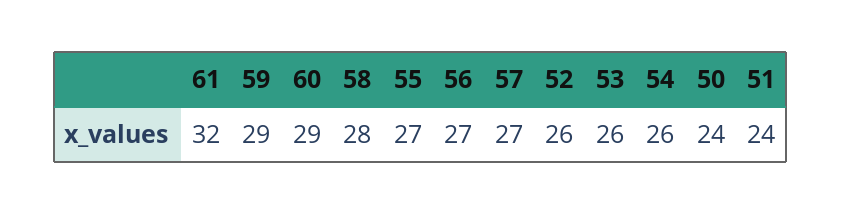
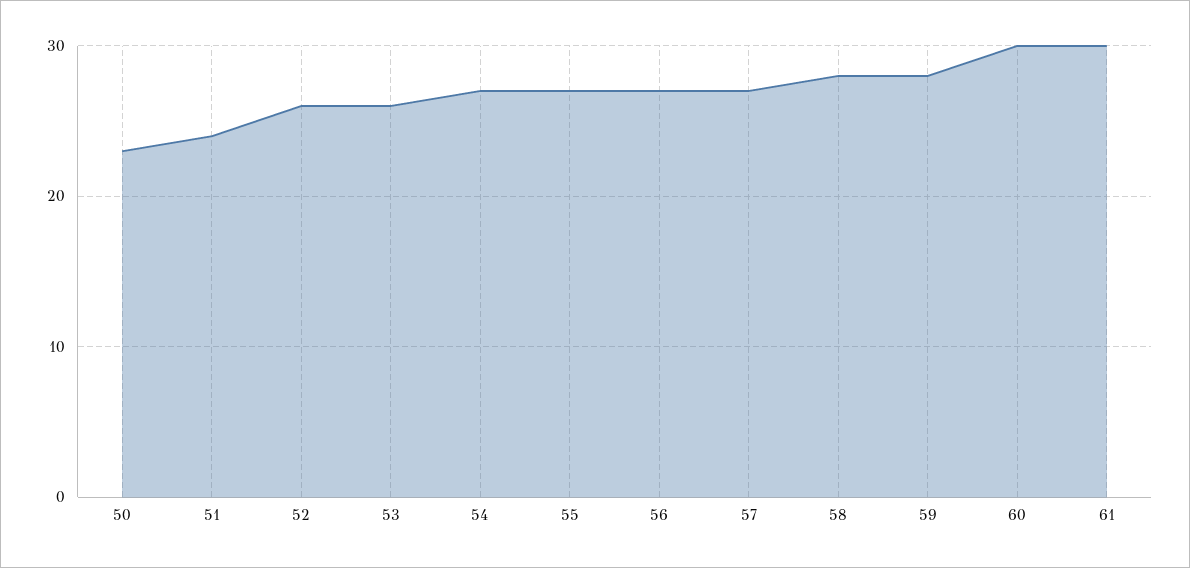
  {
-   "61": 32,
+   "61": 30,
-   "59": 29,
+   "59": 28,
-   "60": 29,
+   "60": 30,
    "58": 28,
    "55": 27,
    "56": 27,
    "57": 27,
    "52": 26,
    "53": 26,
-   "54": 26,
+   "54": 27,
-   "50": 24,
+   "50": 23,
    "51": 24
  }

